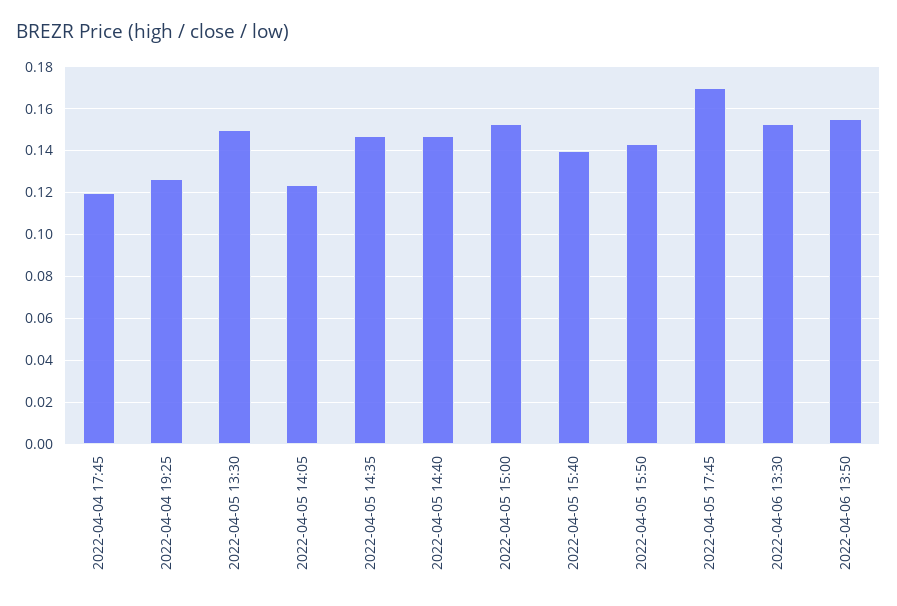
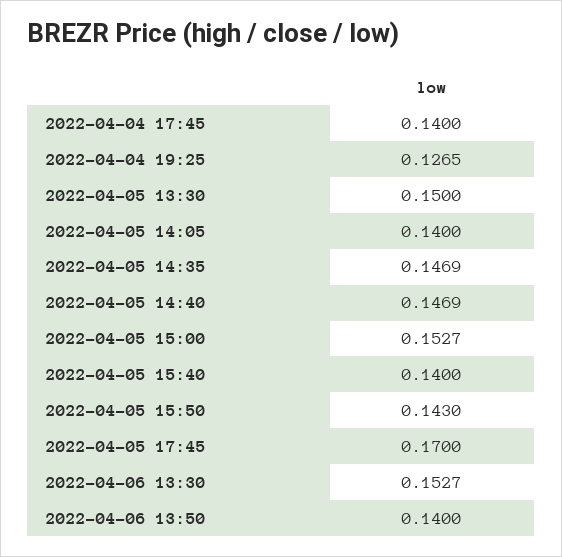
  {
-   "2022-04-04 17:45": 0.12,
+   "2022-04-04 17:45": 0.14,
    "2022-04-04 19:25": 0.1265,
    "2022-04-05 13:30": 0.15,
-   "2022-04-05 14:05": 0.125,
+   "2022-04-05 14:05": 0.14,
    "2022-04-05 14:35": 0.1469,
    "2022-04-05 14:40": 0.1469,
    "2022-04-05 15:00": 0.1527,
    "2022-04-05 15:40": 0.14,
    "2022-04-05 15:50": 0.143,
    "2022-04-05 17:45": 0.17,
    "2022-04-06 13:30": 0.1527,
-   "2022-04-06 13:50": 0.155
+   "2022-04-06 13:50": 0.14
  }

